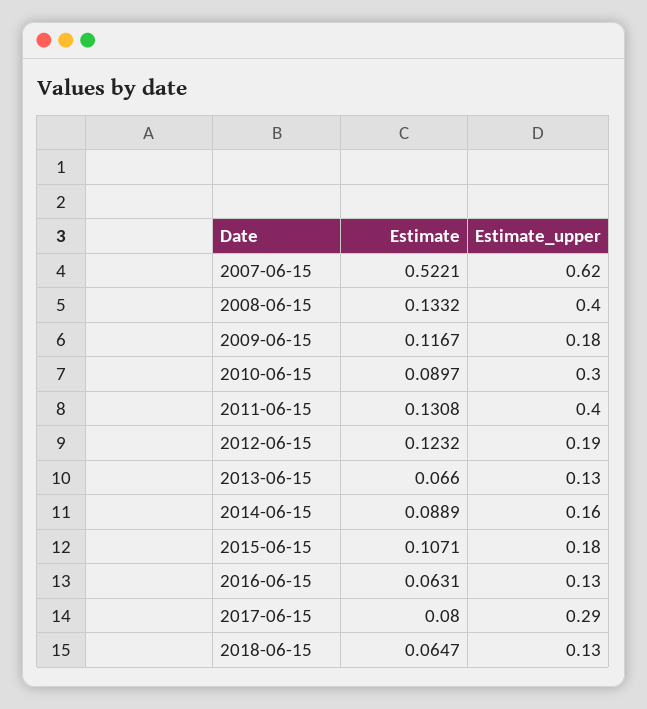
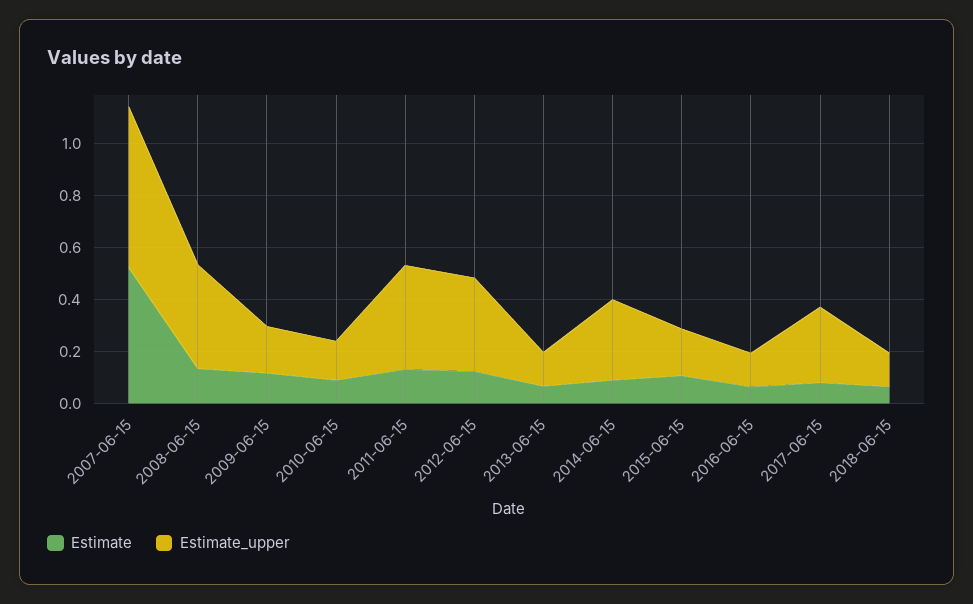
  {
    "Estimate": {
      "2007-06-15": 0.5221,
      "2008-06-15": 0.1332,
      "2009-06-15": 0.1167,
      "2010-06-15": 0.0897,
      "2011-06-15": 0.1308,
      "2012-06-15": 0.1232,
      "2013-06-15": 0.066,
      "2014-06-15": 0.0889,
      "2015-06-15": 0.1071,
      "2016-06-15": 0.0631,
      "2017-06-15": 0.08,
      "2018-06-15": 0.0647
    },
    "Estimate_upper": {
      "2007-06-15": 0.62,
      "2008-06-15": 0.4,
      "2009-06-15": 0.18,
-     "2010-06-15": 0.3,
+     "2010-06-15": 0.15,
      "2011-06-15": 0.4,
-     "2012-06-15": 0.19,
+     "2012-06-15": 0.35,
      "2013-06-15": 0.13,
-     "2014-06-15": 0.16,
+     "2014-06-15": 0.3,
      "2015-06-15": 0.18,
      "2016-06-15": 0.13,
      "2017-06-15": 0.29,
      "2018-06-15": 0.13
    }
  }

